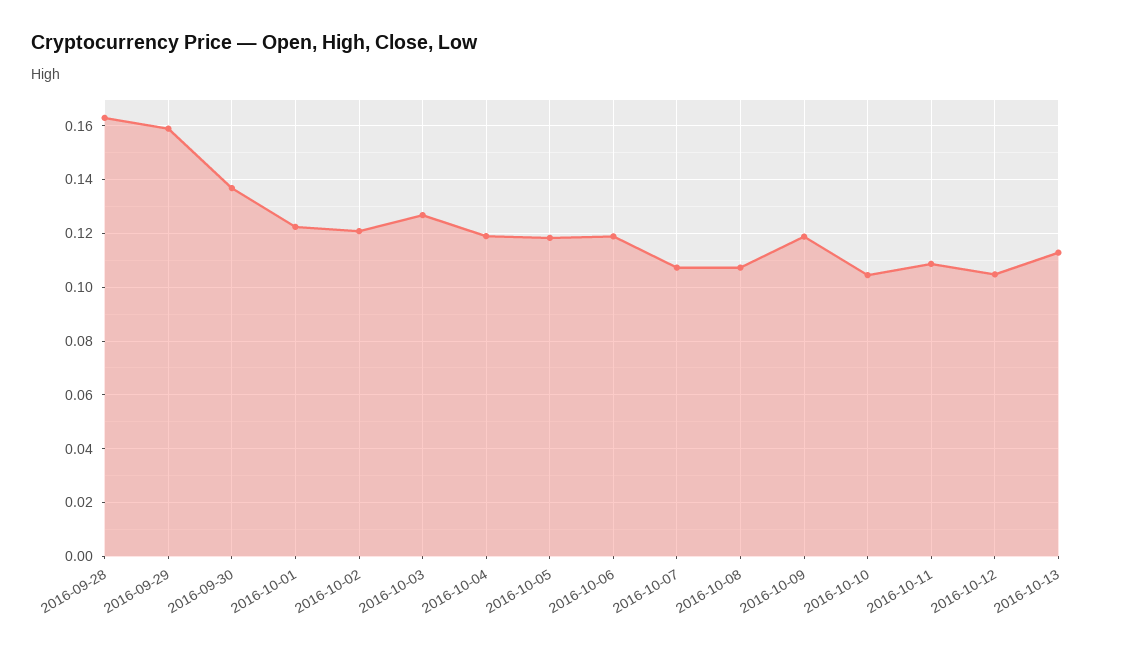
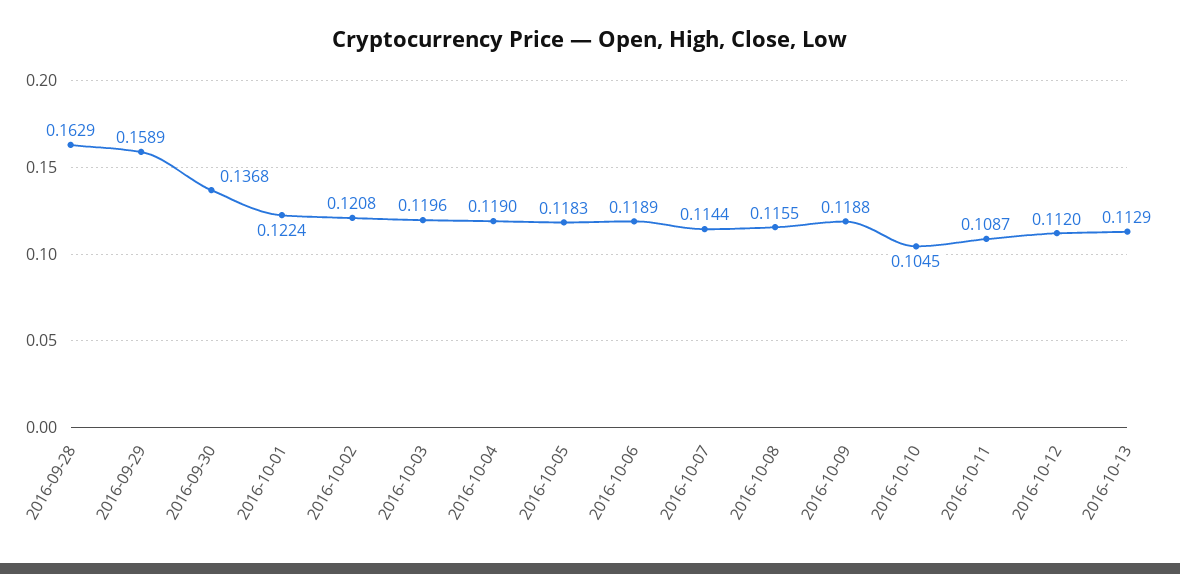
  {
    "2016-09-28": 0.1629,
    "2016-09-29": 0.1589,
    "2016-09-30": 0.1368,
    "2016-10-01": 0.1224,
    "2016-10-02": 0.1208,
-   "2016-10-03": 0.1275,
+   "2016-10-03": 0.1196,
    "2016-10-04": 0.119,
    "2016-10-05": 0.1183,
    "2016-10-06": 0.1189,
-   "2016-10-07": 0.1075,
+   "2016-10-07": 0.1144,
-   "2016-10-08": 0.1075,
+   "2016-10-08": 0.1155,
    "2016-10-09": 0.1188,
    "2016-10-10": 0.1045,
    "2016-10-11": 0.1087,
-   "2016-10-12": 0.105,
+   "2016-10-12": 0.112,
    "2016-10-13": 0.1129
  }

